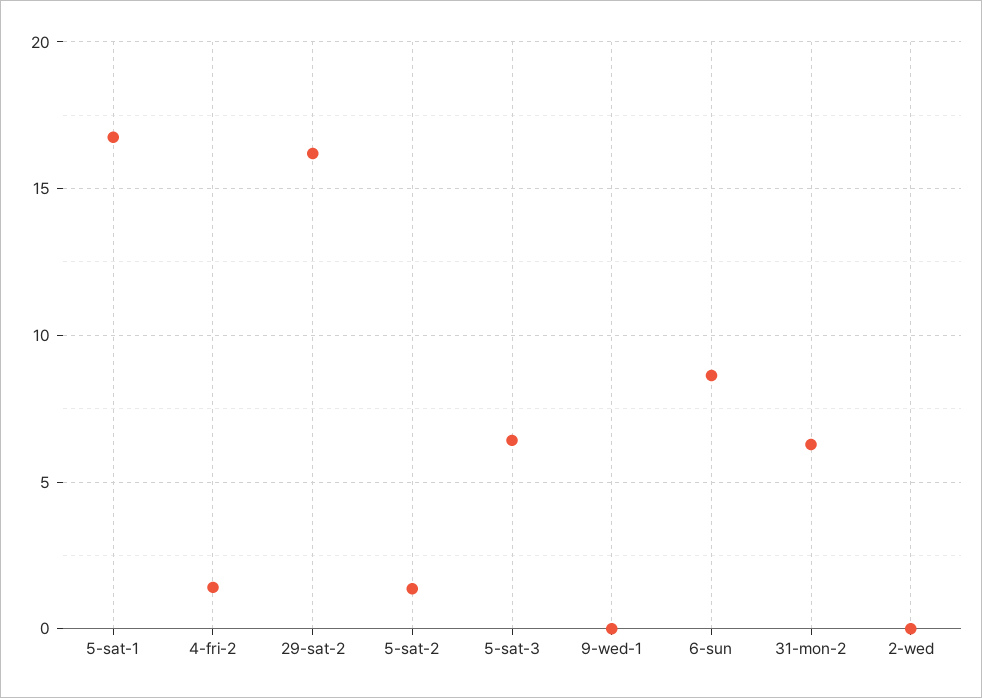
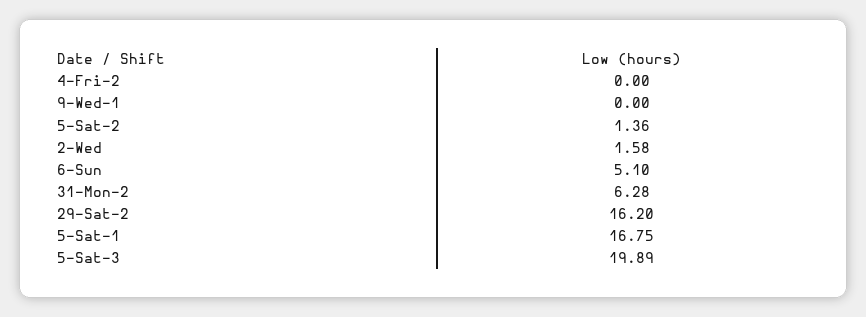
  {
    "5-sat-1": 16.75,
-   "4-fri-2": 1.5,
+   "4-fri-2": 0,
    "29-sat-2": 16.2,
    "5-sat-2": 1.36,
-   "5-sat-3": 6.5,
+   "5-sat-3": 19.89,
    "9-wed-1": 0,
-   "6-sun": 8.5,
+   "6-sun": 5.1,
    "31-mon-2": 6.28,
-   "2-wed": 0
+   "2-wed": 1.58
  }

